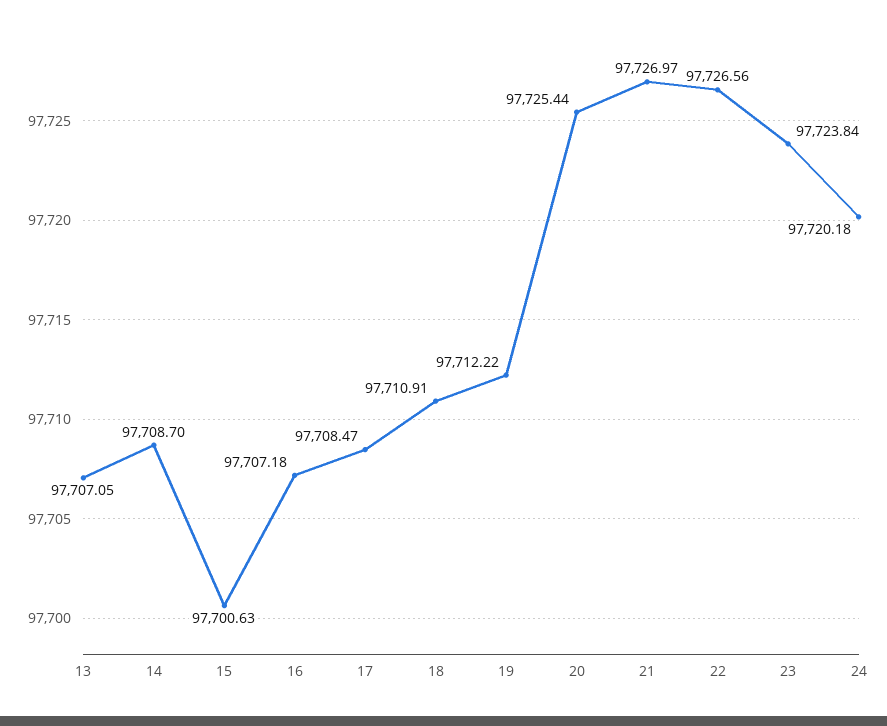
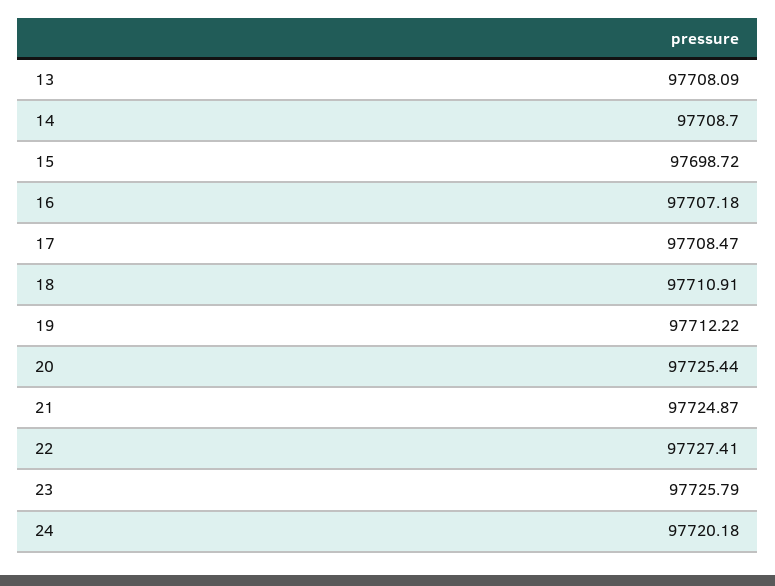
  {
-   "13": 97707.05,
+   "13": 97708.09,
    "14": 97708.7,
-   "15": 97700.63,
+   "15": 97698.72,
    "16": 97707.18,
    "17": 97708.47,
    "18": 97710.91,
    "19": 97712.22,
    "20": 97725.44,
-   "21": 97726.97,
+   "21": 97724.87,
-   "22": 97726.56,
+   "22": 97727.41,
-   "23": 97723.84,
+   "23": 97725.79,
    "24": 97720.18
  }

